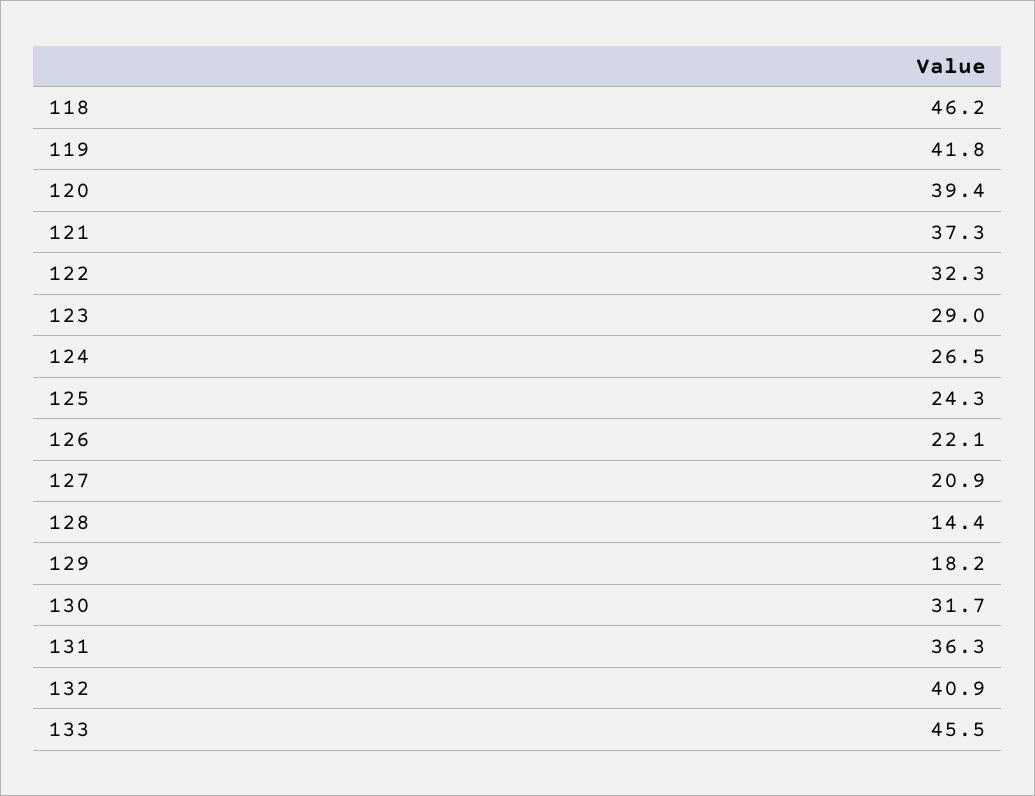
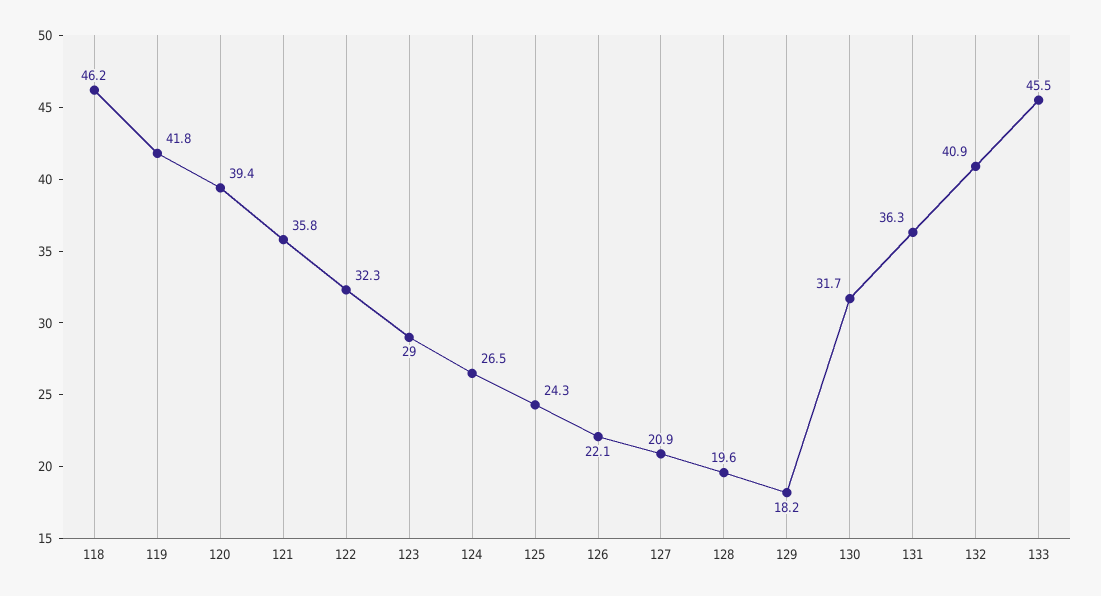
  {
    "118": 46.2,
    "119": 41.8,
    "120": 39.4,
-   "121": 37.3,
+   "121": 35.8,
    "122": 32.3,
    "123": 29,
    "124": 26.5,
    "125": 24.3,
    "126": 22.1,
    "127": 20.9,
-   "128": 14.4,
+   "128": 19.6,
    "129": 18.2,
    "130": 31.7,
    "131": 36.3,
    "132": 40.9,
    "133": 45.5
  }

